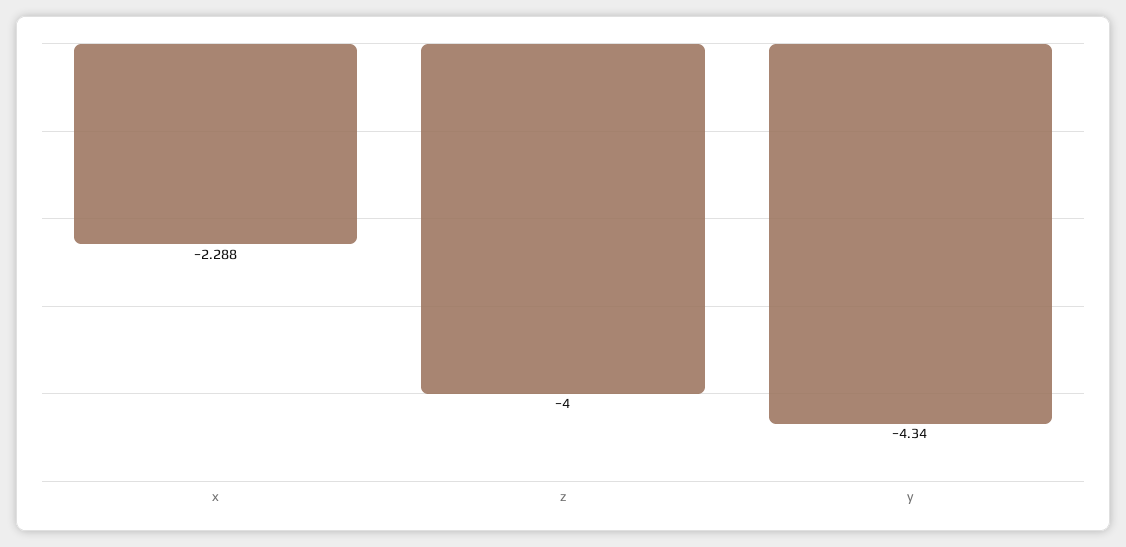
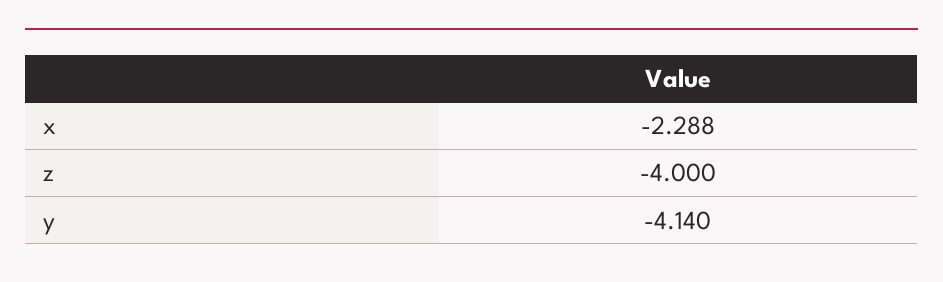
  {
    "x": -2.288,
    "z": -4,
-   "y": -4.34
+   "y": -4.14
  }

